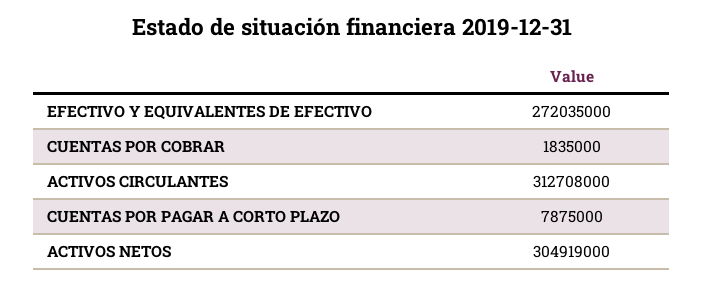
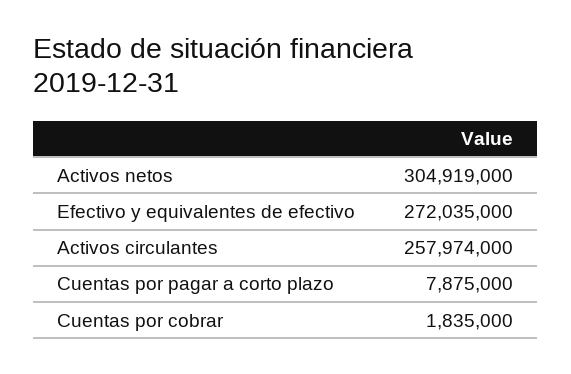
  {
    "EFECTIVO Y EQUIVALENTES DE EFECTIVO": 272035000,
    "CUENTAS POR COBRAR": 1835000,
-   "ACTIVOS CIRCULANTES": 312708000,
+   "ACTIVOS CIRCULANTES": 257974000,
    "CUENTAS POR PAGAR A CORTO PLAZO": 7875000,
    "ACTIVOS NETOS": 304919000
  }

